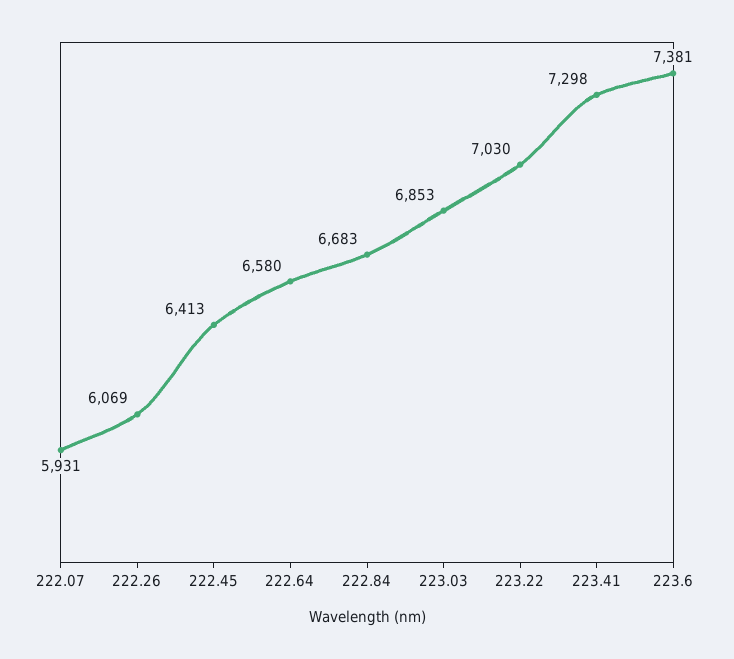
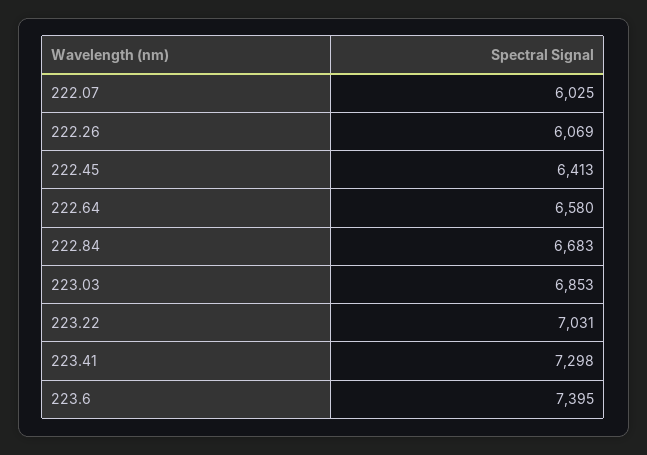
  {
-   "222.07": 5931,
+   "222.07": 6025,
    "222.26": 6069,
    "222.45": 6413,
    "222.64": 6580,
    "222.84": 6683,
    "223.03": 6853,
-   "223.22": 7030,
+   "223.22": 7031,
    "223.41": 7298,
-   "223.6": 7381
+   "223.6": 7395
  }

